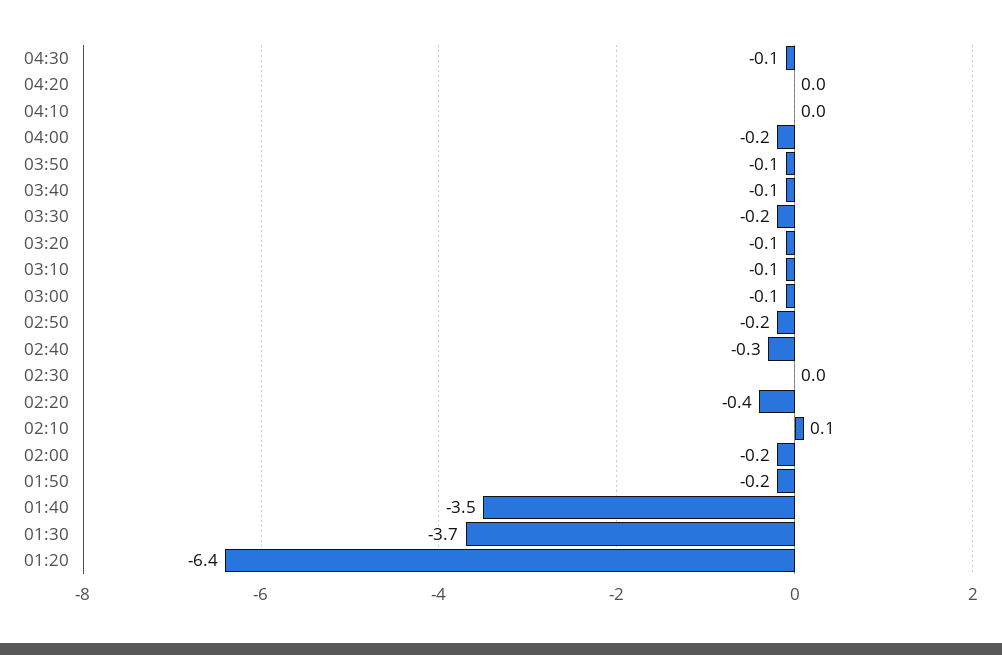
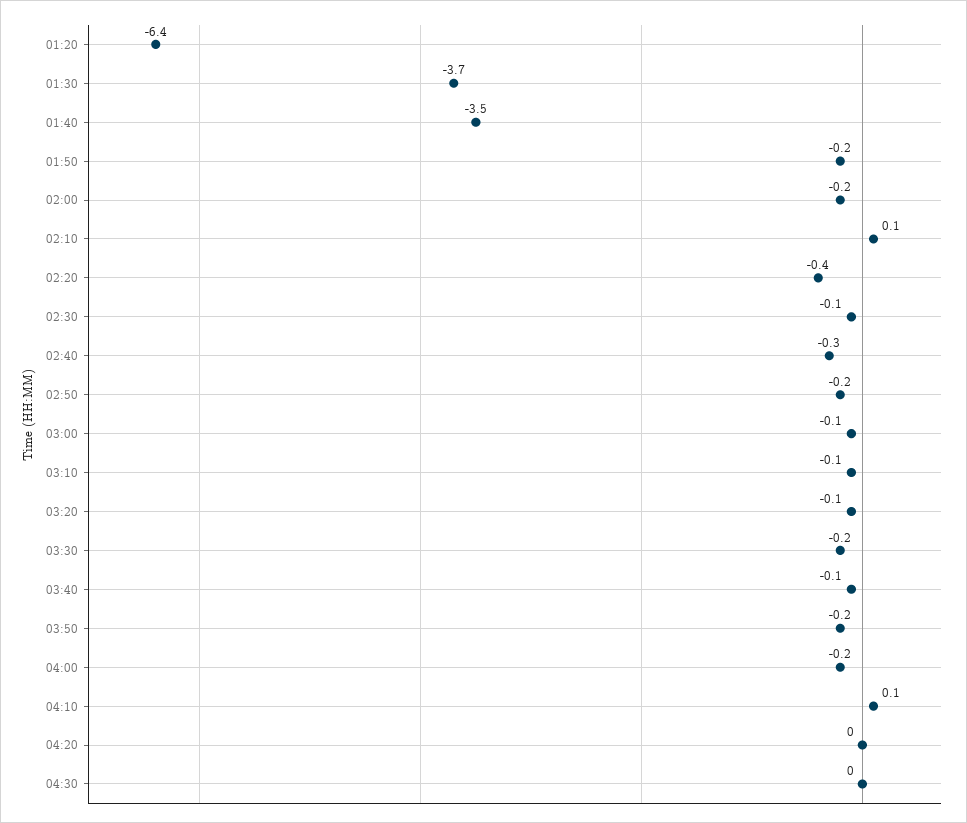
  {
-   "04:30": -0.1,
+   "04:30": 0,
    "04:20": 0,
-   "04:10": 0,
+   "04:10": 0.1,
    "04:00": -0.2,
-   "03:50": -0.1,
+   "03:50": -0.2,
    "03:40": -0.1,
    "03:30": -0.2,
    "03:20": -0.1,
    "03:10": -0.1,
    "03:00": -0.1,
    "02:50": -0.2,
    "02:40": -0.3,
-   "02:30": 0,
+   "02:30": -0.1,
    "02:20": -0.4,
    "02:10": 0.1,
    "02:00": -0.2,
    "01:50": -0.2,
    "01:40": -3.5,
    "01:30": -3.7,
    "01:20": -6.4
  }

